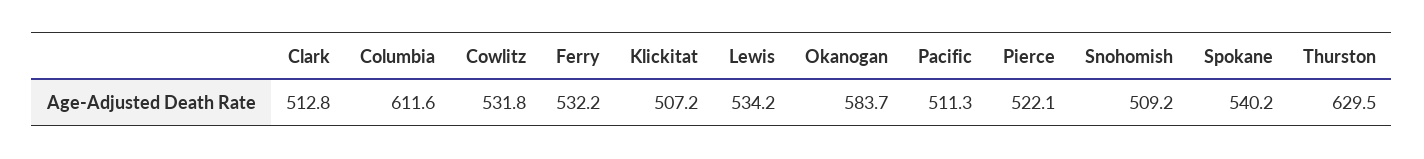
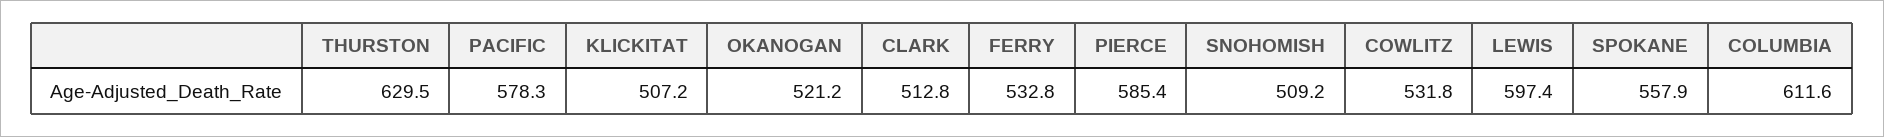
  {
    "Clark": 512.8,
    "Columbia": 611.6,
    "Cowlitz": 531.8,
-   "Ferry": 532.2,
+   "Ferry": 532.8,
    "Klickitat": 507.2,
-   "Lewis": 534.2,
+   "Lewis": 597.4,
-   "Okanogan": 583.7,
+   "Okanogan": 521.2,
-   "Pacific": 511.3,
+   "Pacific": 578.3,
-   "Pierce": 522.1,
+   "Pierce": 585.4,
    "Snohomish": 509.2,
-   "Spokane": 540.2,
+   "Spokane": 557.9,
    "Thurston": 629.5
  }

